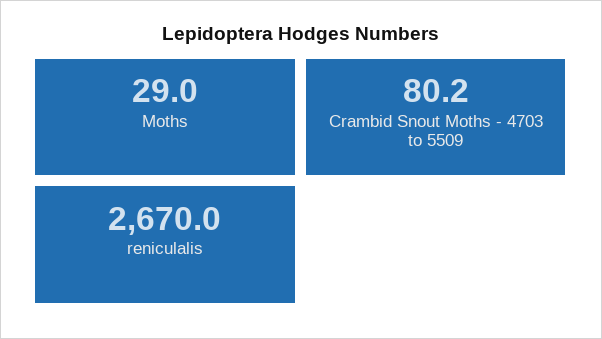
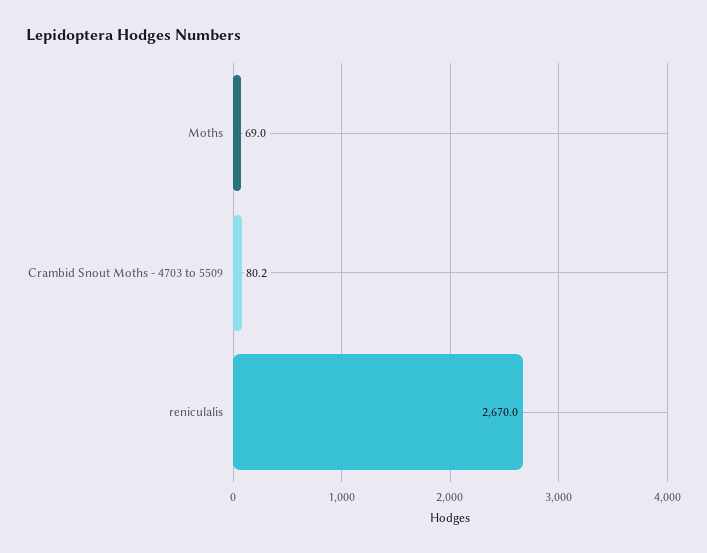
  {
-   "Moths": 29,
+   "Moths": 69,
    "Crambid Snout Moths - 4703 to 5509": 80.2,
    "reniculalis": 2670
  }

